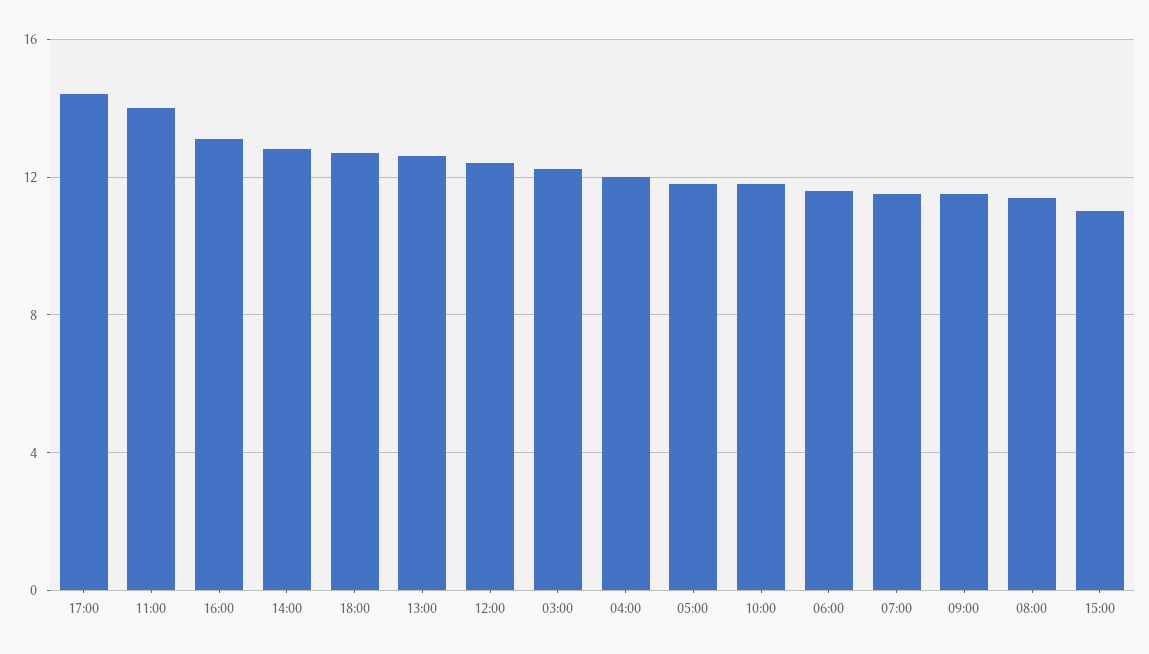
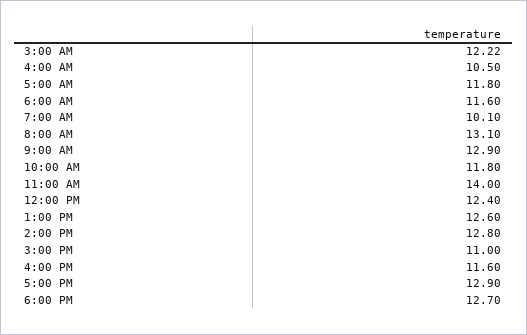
  {
-   "17:00": 14.5,
+   "17:00": 12.9,
    "11:00": 14,
-   "16:00": 13,
+   "16:00": 11.6,
    "14:00": 12.8,
    "18:00": 12.7,
    "13:00": 12.6,
    "12:00": 12.4,
    "03:00": 12.22,
-   "04:00": 12,
+   "04:00": 10.5,
    "05:00": 11.8,
    "10:00": 11.8,
    "06:00": 11.6,
-   "07:00": 11.5,
+   "07:00": 10.1,
-   "09:00": 11.5,
+   "09:00": 12.9,
-   "08:00": 11.5,
+   "08:00": 13.1,
    "15:00": 11
  }

